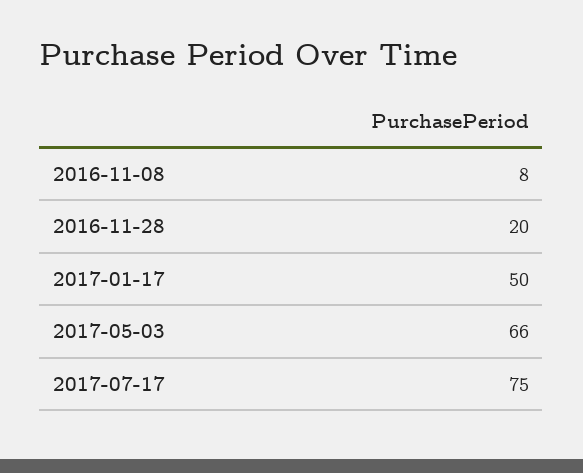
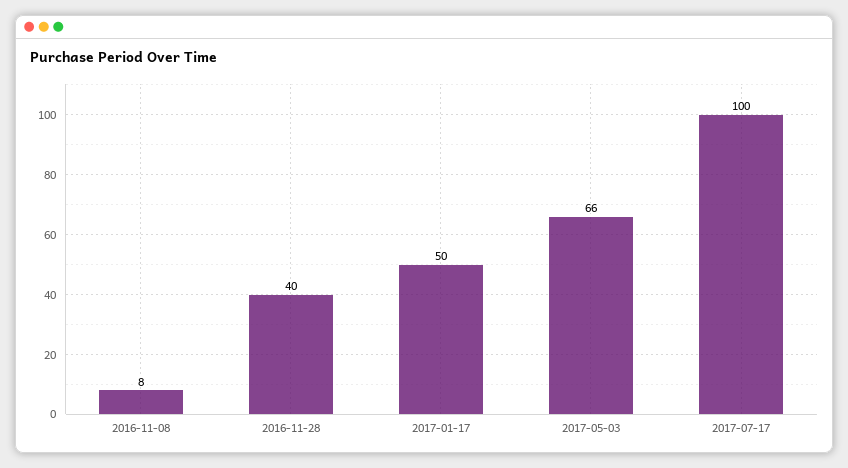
  {
    "2016-11-08": 8,
-   "2016-11-28": 20,
+   "2016-11-28": 40,
    "2017-01-17": 50,
    "2017-05-03": 66,
-   "2017-07-17": 75
+   "2017-07-17": 100
  }

